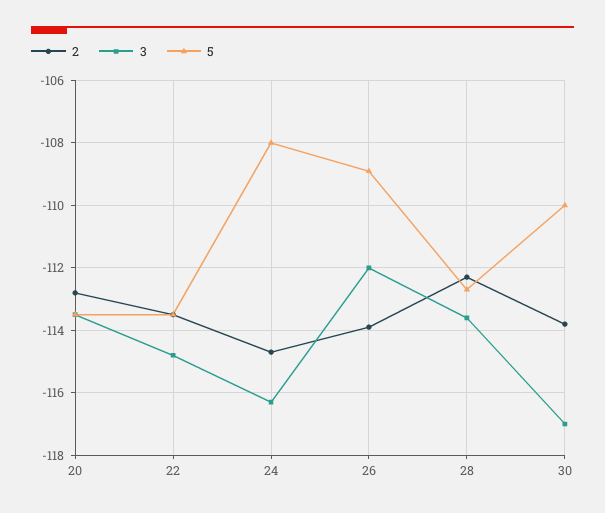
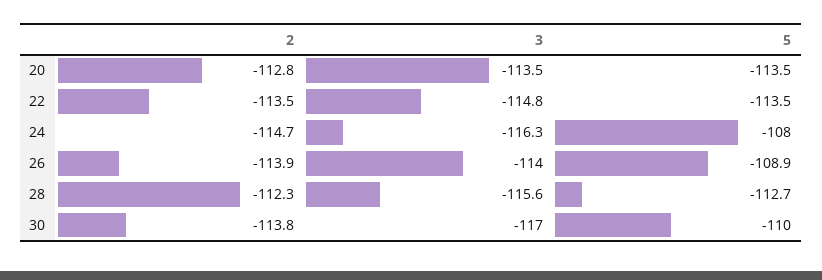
  {
    "2": {
      "20": -112.8,
      "22": -113.5,
      "24": -114.7,
      "26": -113.9,
      "28": -112.3,
      "30": -113.8
    },
    "3": {
      "20": -113.5,
      "22": -114.8,
      "24": -116.3,
-     "26": -112,
+     "26": -114,
-     "28": -113.5,
+     "28": -115.6,
      "30": -117
    },
    "5": {
      "20": -113.5,
      "22": -113.5,
      "24": -108,
      "26": -108.9,
      "28": -112.7,
      "30": -110
    }
  }

